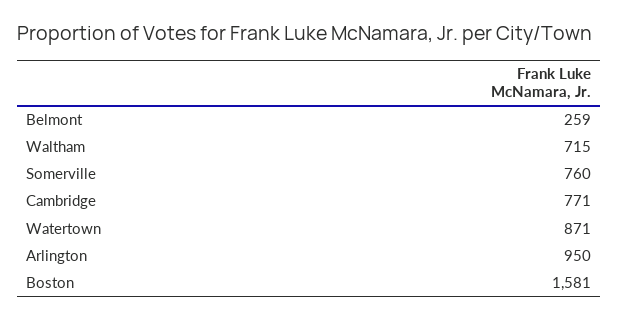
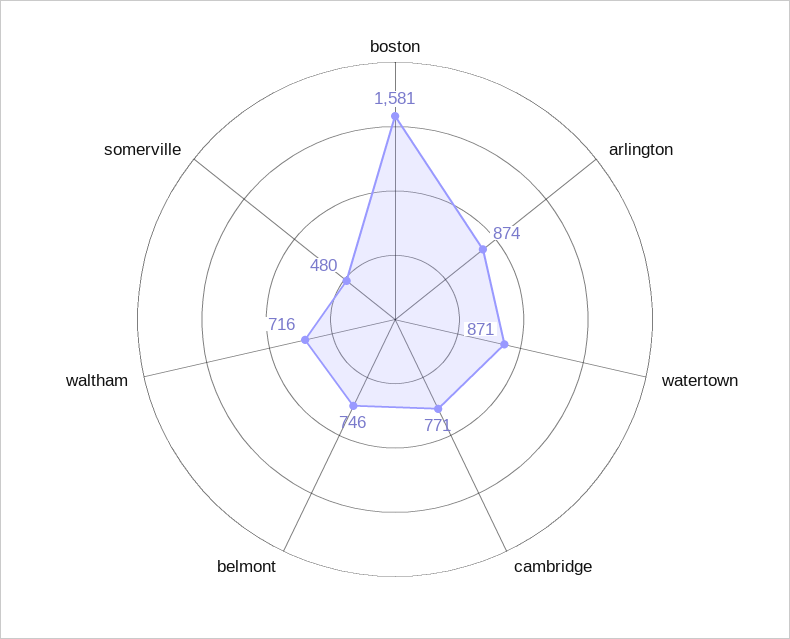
  {
-   "Belmont": 259,
+   "Belmont": 746,
-   "Waltham": 715,
+   "Waltham": 716,
-   "Somerville": 760,
+   "Somerville": 480,
    "Cambridge": 771,
    "Watertown": 871,
-   "Arlington": 950,
+   "Arlington": 874,
    "Boston": 1581
  }

